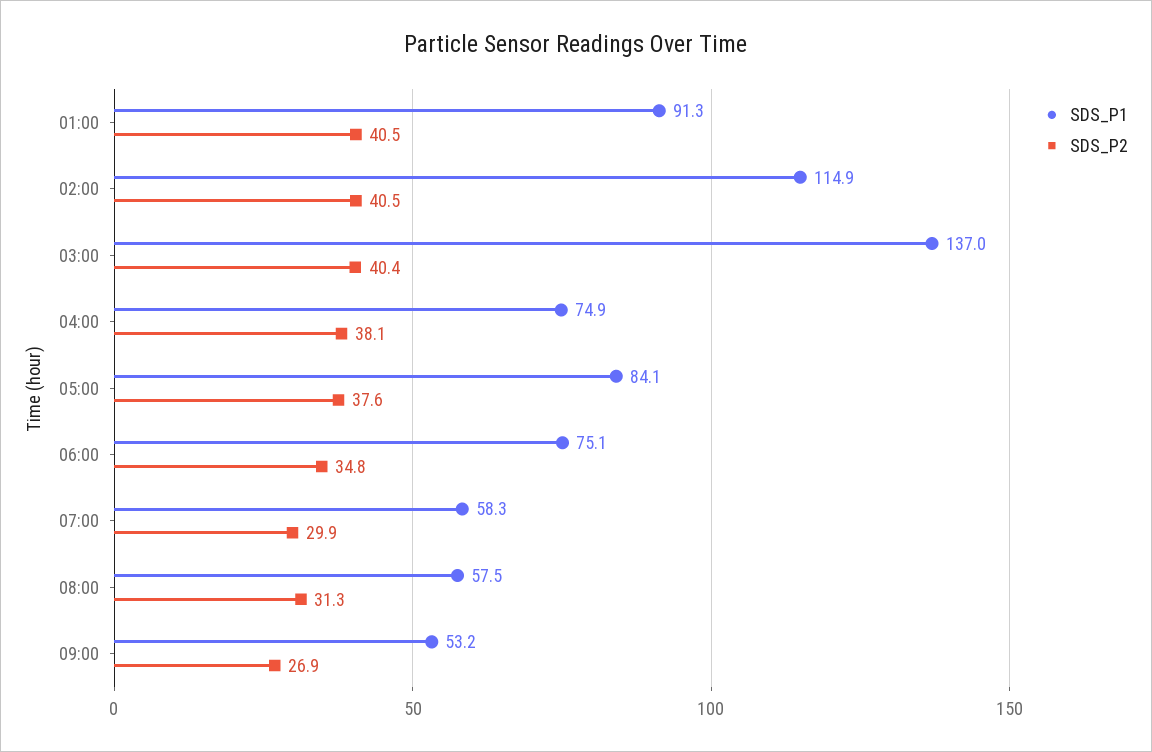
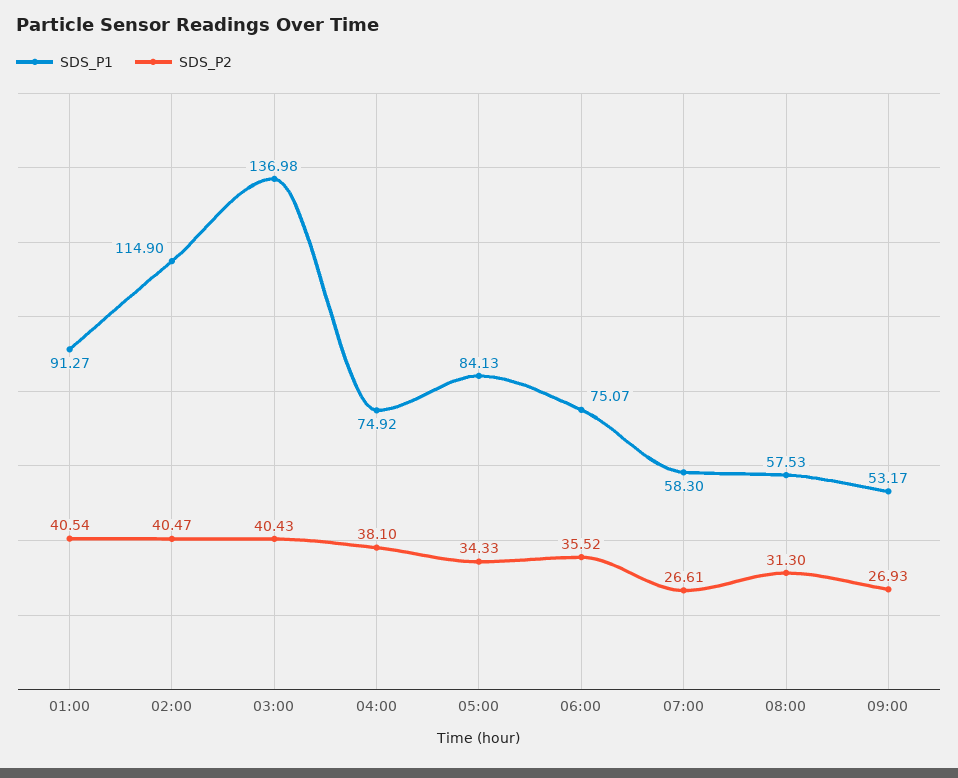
  {
    "SDS_P1": {
      "01:00": 91.27,
      "02:00": 114.9,
      "03:00": 136.98,
      "04:00": 74.92,
      "05:00": 84.13,
      "06:00": 75.07,
      "07:00": 58.3,
      "08:00": 57.53,
      "09:00": 53.17
    },
    "SDS_P2": {
      "01:00": 40.54,
      "02:00": 40.47,
      "03:00": 40.43,
      "04:00": 38.1,
-     "05:00": 37.6,
+     "05:00": 34.33,
-     "06:00": 34.8,
+     "06:00": 35.52,
-     "07:00": 29.9,
+     "07:00": 26.61,
      "08:00": 31.3,
      "09:00": 26.93
    }
  }

